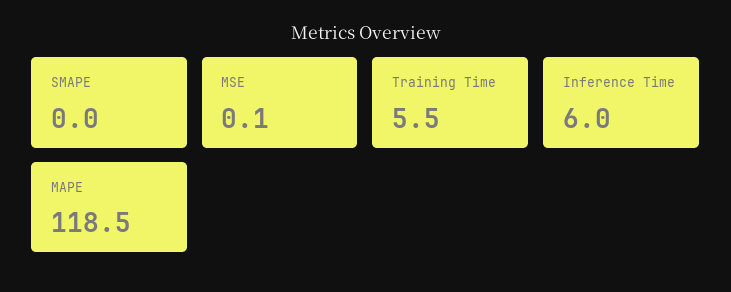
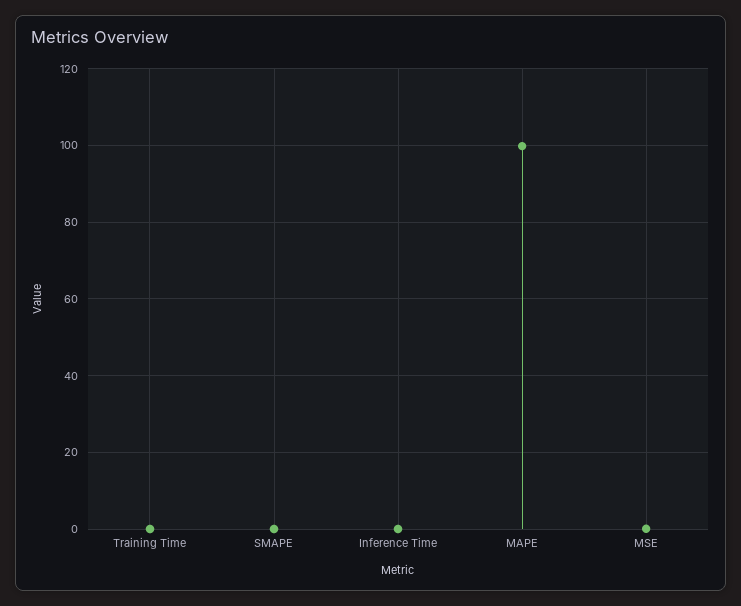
  {
    "SMAPE": 0,
    "MSE": 0.1,
-   "Training Time": 5.5,
+   "Training Time": 0,
-   "Inference Time": 6,
+   "Inference Time": 0,
-   "MAPE": 118.5
+   "MAPE": 100
  }

